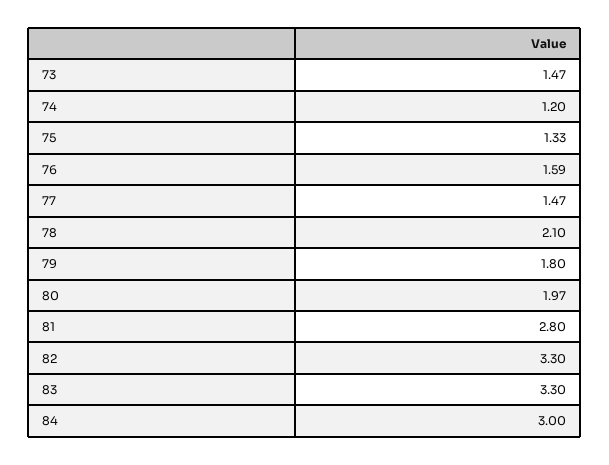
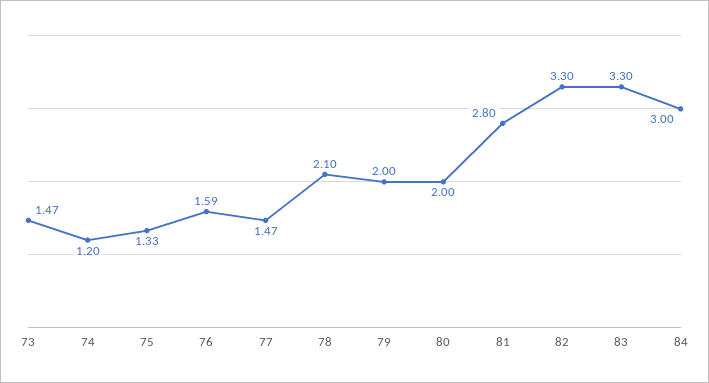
  {
    "73": 1.47,
    "74": 1.2,
    "75": 1.33,
    "76": 1.59,
    "77": 1.47,
    "78": 2.1,
-   "79": 1.8,
+   "79": 2,
-   "80": 1.97,
+   "80": 2,
    "81": 2.8,
    "82": 3.3,
    "83": 3.3,
    "84": 3
  }

